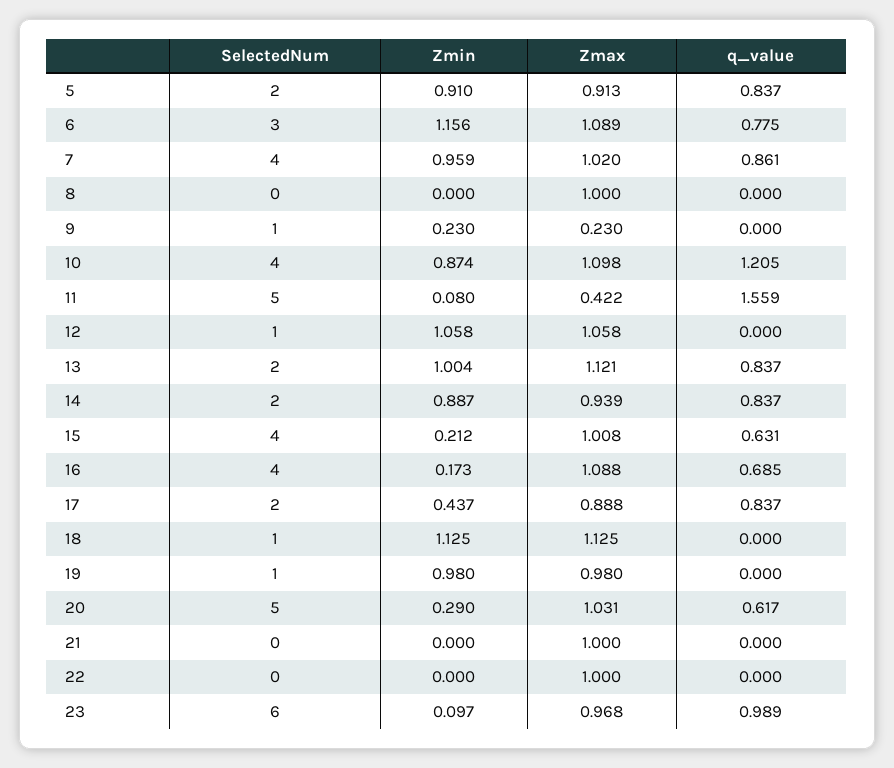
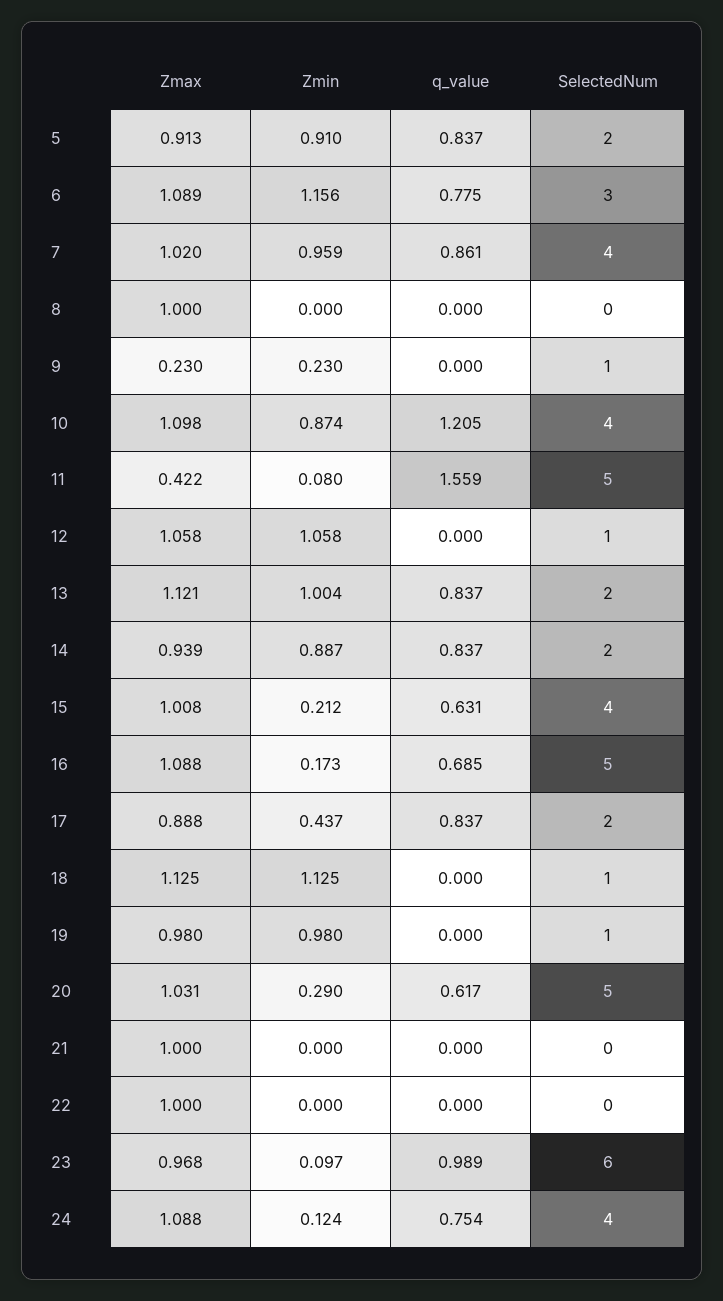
  {
    "SelectedNum": {
      "5": 2,
      "6": 3,
      "7": 4,
      "8": 0,
      "9": 1,
      "10": 4,
      "11": 5,
      "12": 1,
      "13": 2,
      "14": 2,
      "15": 4,
-     "16": 4,
+     "16": 5,
      "17": 2,
      "18": 1,
      "19": 1,
      "20": 5,
      "21": 0,
      "22": 0,
-     "23": 6
+     "23": 6,
+     "24": 4
    },
    "Zmin": {
      "5": 0.91,
      "6": 1.156,
      "7": 0.959,
      "8": 0,
      "9": 0.23,
      "10": 0.874,
      "11": 0.08,
      "12": 1.058,
      "13": 1.004,
      "14": 0.887,
      "15": 0.212,
      "16": 0.173,
      "17": 0.437,
      "18": 1.125,
      "19": 0.98,
      "20": 0.29,
      "21": 0,
      "22": 0,
-     "23": 0.097
+     "23": 0.097,
+     "24": 0.124
    },
    "Zmax": {
      "5": 0.913,
      "6": 1.089,
      "7": 1.02,
      "8": 1,
      "9": 0.23,
      "10": 1.098,
      "11": 0.422,
      "12": 1.058,
      "13": 1.121,
      "14": 0.939,
      "15": 1.008,
      "16": 1.088,
      "17": 0.888,
      "18": 1.125,
      "19": 0.98,
      "20": 1.031,
      "21": 1,
      "22": 1,
-     "23": 0.968
+     "23": 0.968,
+     "24": 1.088
    },
    "q_value": {
      "5": 0.837,
      "6": 0.775,
      "7": 0.861,
      "8": 0,
      "9": 0,
      "10": 1.205,
      "11": 1.559,
      "12": 0,
      "13": 0.837,
      "14": 0.837,
      "15": 0.631,
      "16": 0.685,
      "17": 0.837,
      "18": 0,
      "19": 0,
      "20": 0.617,
      "21": 0,
      "22": 0,
-     "23": 0.989
+     "23": 0.989,
+     "24": 0.754
    }
  }

